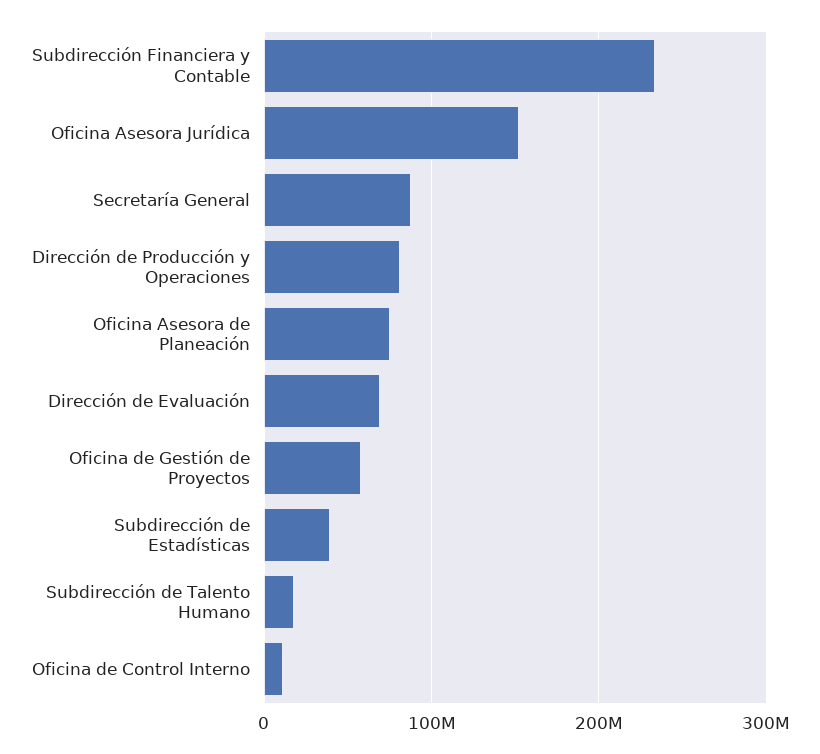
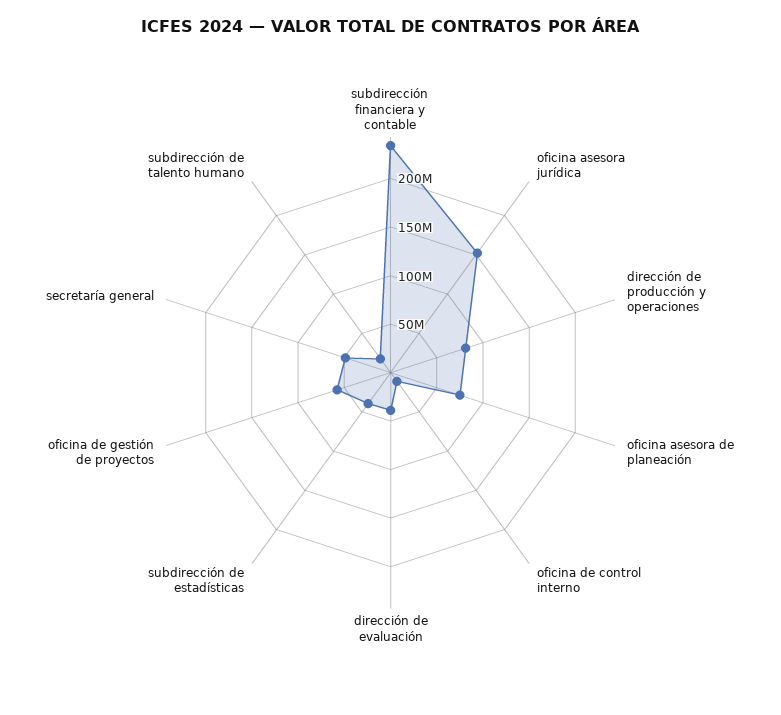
  {
    "Subdirección Financiera y Contable": 230000000,
    "Oficina Asesora Jurídica": 150000000,
-   "Secretaría General": 90000000,
+   "Secretaría General": 50000000,
    "Dirección de Producción y Operaciones": 80000000,
    "Oficina Asesora de Planeación": 80000000,
-   "Dirección de Evaluación": 70000000,
+   "Dirección de Evaluación": 40000000,
    "Oficina de Gestión de Proyectos": 60000000,
    "Subdirección de Estadísticas": 40000000,
    "Subdirección de Talento Humano": 20000000,
    "Oficina de Control Interno": 10000000
  }

